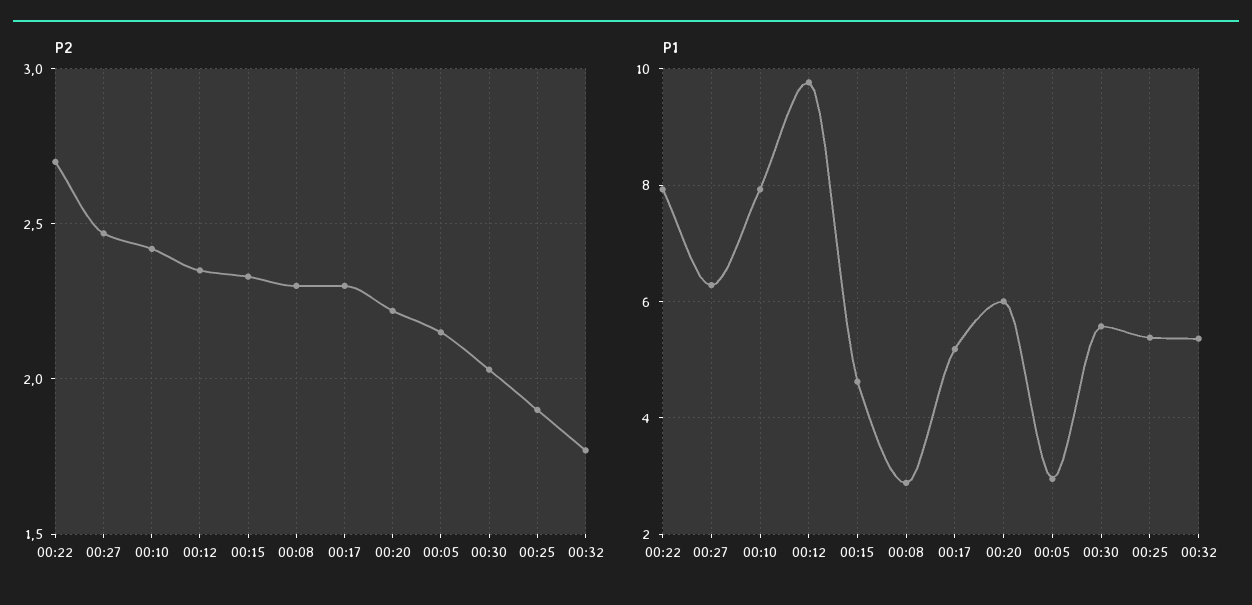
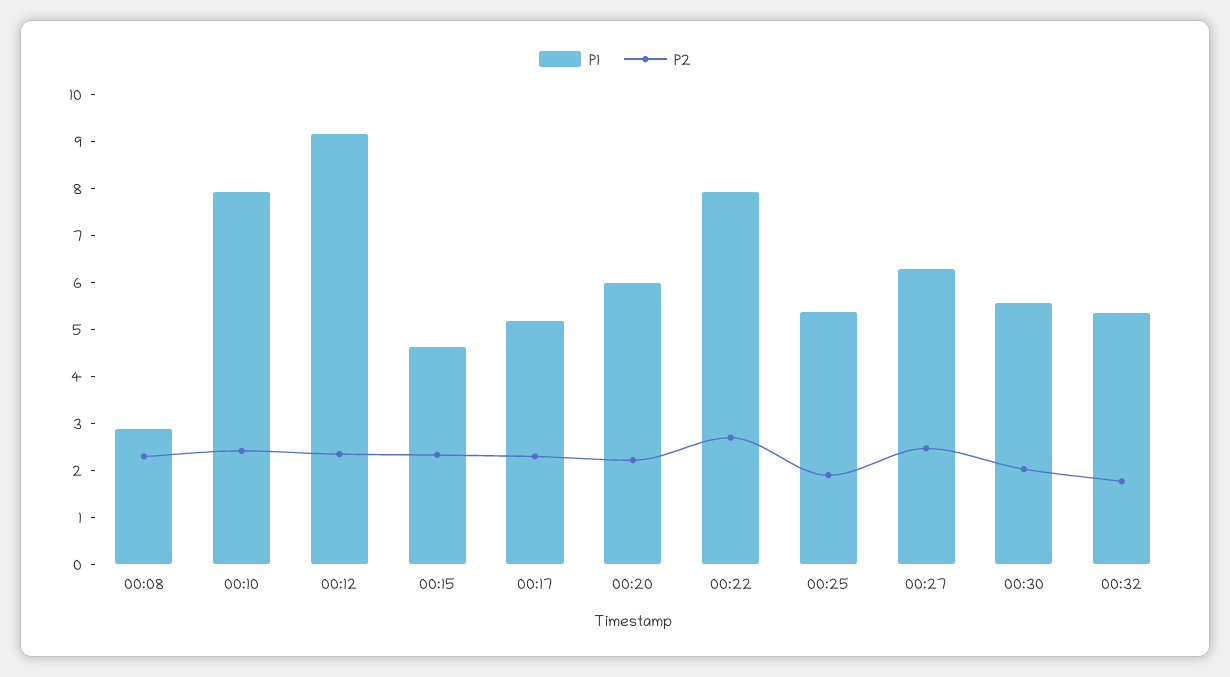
  {
    "P2": {
      "00:22": 2.7,
      "00:27": 2.45,
      "00:10": 2.4,
      "00:12": 2.35,
      "00:15": 2.35,
      "00:08": 2.3,
      "00:17": 2.3,
      "00:20": 2.2,
-     "00:05": 2.15,
      "00:30": 2.05,
      "00:25": 1.9,
      "00:32": 1.75
    },
    "P1": {
      "00:22": 8,
      "00:27": 6.2,
      "00:10": 8,
-     "00:12": 9.8,
+     "00:12": 9.2,
      "00:15": 4.6,
      "00:08": 2.8,
      "00:17": 5.2,
      "00:20": 6,
-     "00:05": 3,
      "00:30": 5.6,
      "00:25": 5.4,
      "00:32": 5.4
    }
  }

